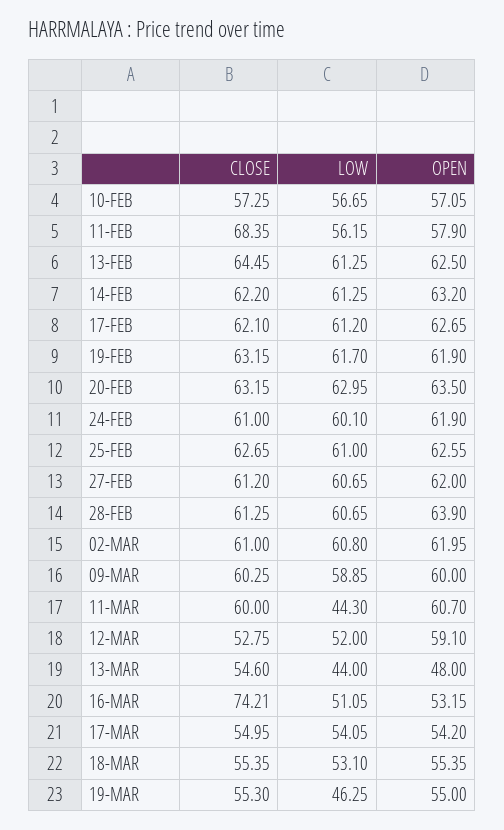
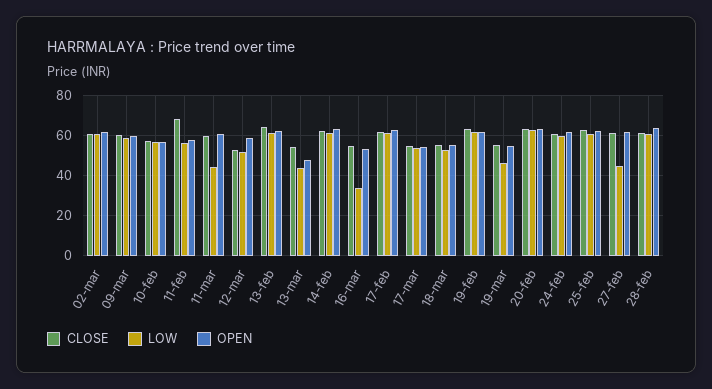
  {
    "CLOSE": {
      "10-FEB": 57.25,
      "11-FEB": 68.35,
      "13-FEB": 64.45,
      "14-FEB": 62.2,
      "17-FEB": 62.1,
      "19-FEB": 63.15,
      "20-FEB": 63.15,
      "24-FEB": 61,
      "25-FEB": 62.65,
      "27-FEB": 61.2,
      "28-FEB": 61.25,
      "02-MAR": 61,
      "09-MAR": 60.25,
      "11-MAR": 60,
      "12-MAR": 52.75,
      "13-MAR": 54.6,
-     "16-MAR": 74.21,
+     "16-MAR": 55,
      "17-MAR": 54.95,
      "18-MAR": 55.35,
      "19-MAR": 55.3
    },
    "LOW": {
      "10-FEB": 56.65,
      "11-FEB": 56.15,
      "13-FEB": 61.25,
      "14-FEB": 61.25,
      "17-FEB": 61.2,
      "19-FEB": 61.7,
      "20-FEB": 62.95,
      "24-FEB": 60.1,
      "25-FEB": 61,
-     "27-FEB": 60.65,
+     "27-FEB": 45,
      "28-FEB": 60.65,
      "02-MAR": 60.8,
      "09-MAR": 58.85,
      "11-MAR": 44.3,
      "12-MAR": 52,
      "13-MAR": 44,
-     "16-MAR": 51.05,
+     "16-MAR": 35,
      "17-MAR": 54.05,
      "18-MAR": 53.1,
      "19-MAR": 46.25
    },
    "OPEN": {
      "10-FEB": 57.05,
      "11-FEB": 57.9,
      "13-FEB": 62.5,
      "14-FEB": 63.2,
      "17-FEB": 62.65,
      "19-FEB": 61.9,
      "20-FEB": 63.5,
      "24-FEB": 61.9,
      "25-FEB": 62.55,
      "27-FEB": 62,
      "28-FEB": 63.9,
      "02-MAR": 61.95,
      "09-MAR": 60,
      "11-MAR": 60.7,
      "12-MAR": 59.1,
      "13-MAR": 48,
      "16-MAR": 53.15,
      "17-MAR": 54.2,
      "18-MAR": 55.35,
      "19-MAR": 55
    }
  }

